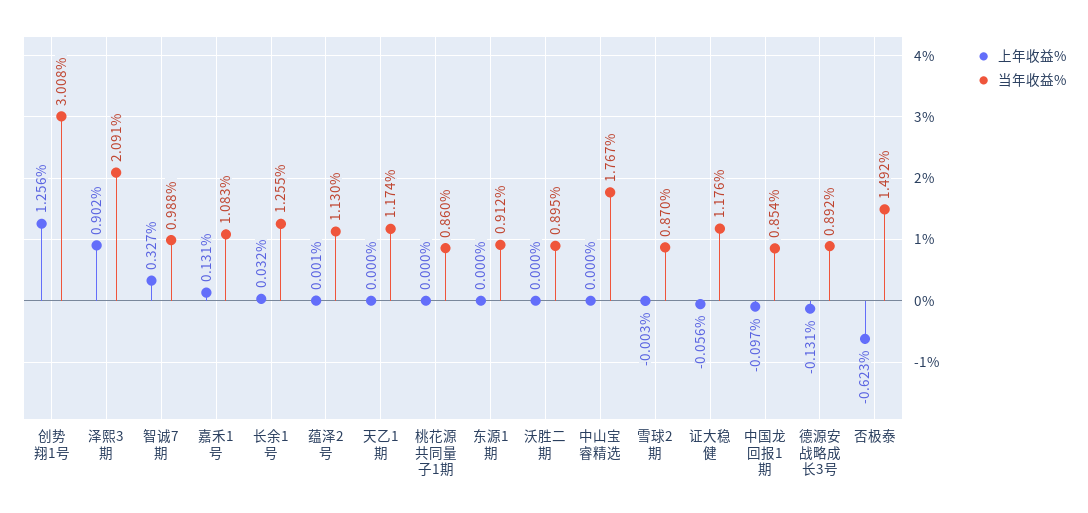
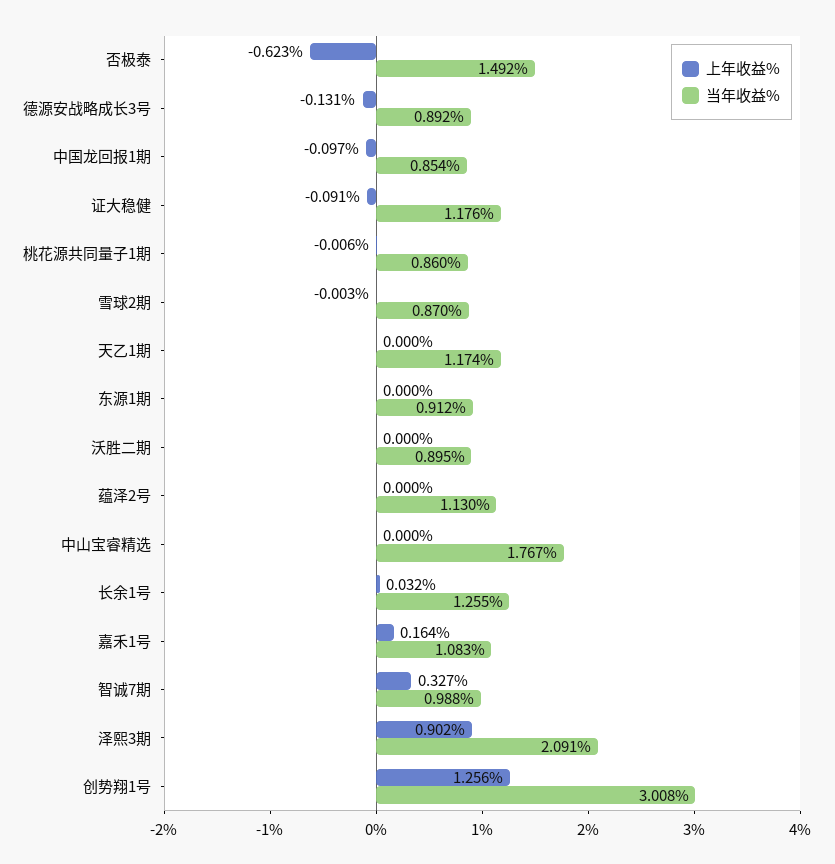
  {
    "上年收益%": {
      "创势翔1号": 1.256,
      "泽熙3期": 0.902,
      "智诚7期": 0.327,
-     "嘉禾1号": 0.131,
+     "嘉禾1号": 0.164,
      "长余1号": 0.032,
-     "蕴泽2号": 0.001,
+     "蕴泽2号": 0,
      "天乙1期": 0,
-     "桃花源共同量子1期": 0,
+     "桃花源共同量子1期": -0.006,
      "东源1期": 0,
      "沃胜二期": 0,
      "中山宝睿精选": 0,
      "雪球2期": -0.003,
-     "证大稳健": -0.056,
+     "证大稳健": -0.091,
      "中国龙回报1期": -0.097,
      "德源安战略成长3号": -0.131,
      "否极泰": -0.623
    },
    "当年收益%": {
      "创势翔1号": 3.008,
      "泽熙3期": 2.091,
      "智诚7期": 0.988,
      "嘉禾1号": 1.083,
      "长余1号": 1.255,
      "蕴泽2号": 1.13,
      "天乙1期": 1.174,
      "桃花源共同量子1期": 0.86,
      "东源1期": 0.912,
      "沃胜二期": 0.895,
      "中山宝睿精选": 1.767,
      "雪球2期": 0.87,
      "证大稳健": 1.176,
      "中国龙回报1期": 0.854,
      "德源安战略成长3号": 0.892,
      "否极泰": 1.492
    }
  }

